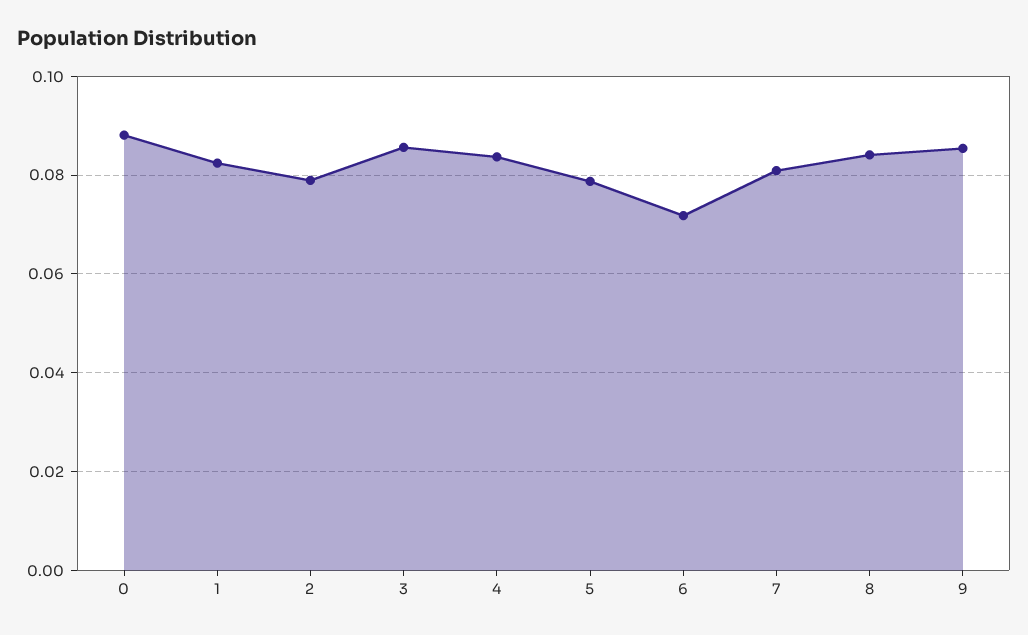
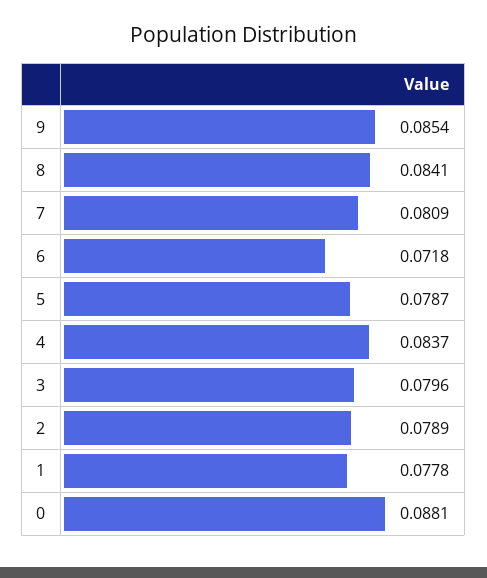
  {
    "0": 0.0881,
-   "1": 0.082,
+   "1": 0.0778,
    "2": 0.0789,
-   "3": 0.086,
+   "3": 0.0796,
    "4": 0.0837,
    "5": 0.0787,
    "6": 0.0718,
    "7": 0.0809,
    "8": 0.0841,
    "9": 0.0854
  }

